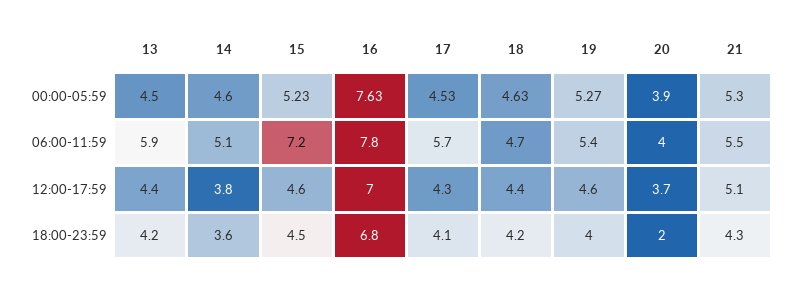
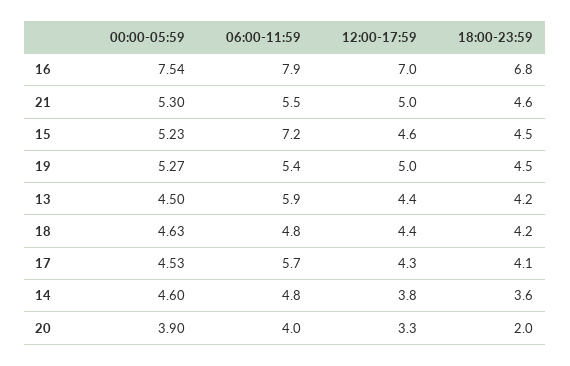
  {
    "13": {
      "00:00-05:59": 4.5,
      "06:00-11:59": 5.9,
      "12:00-17:59": 4.4,
      "18:00-23:59": 4.2
    },
    "14": {
      "00:00-05:59": 4.6,
-     "06:00-11:59": 5.1,
+     "06:00-11:59": 4.8,
      "12:00-17:59": 3.8,
      "18:00-23:59": 3.6
    },
    "15": {
      "00:00-05:59": 5.23,
      "06:00-11:59": 7.2,
      "12:00-17:59": 4.6,
      "18:00-23:59": 4.5
    },
    "16": {
-     "00:00-05:59": 7.63,
+     "00:00-05:59": 7.54,
-     "06:00-11:59": 7.8,
+     "06:00-11:59": 7.9,
      "12:00-17:59": 7,
      "18:00-23:59": 6.8
    },
    "17": {
      "00:00-05:59": 4.53,
      "06:00-11:59": 5.7,
      "12:00-17:59": 4.3,
      "18:00-23:59": 4.1
    },
    "18": {
      "00:00-05:59": 4.63,
-     "06:00-11:59": 4.7,
+     "06:00-11:59": 4.8,
      "12:00-17:59": 4.4,
      "18:00-23:59": 4.2
    },
    "19": {
      "00:00-05:59": 5.27,
      "06:00-11:59": 5.4,
-     "12:00-17:59": 4.6,
+     "12:00-17:59": 5,
-     "18:00-23:59": 4
+     "18:00-23:59": 4.5
    },
    "20": {
      "00:00-05:59": 3.9,
      "06:00-11:59": 4,
-     "12:00-17:59": 3.7,
+     "12:00-17:59": 3.3,
      "18:00-23:59": 2
    },
    "21": {
      "00:00-05:59": 5.3,
      "06:00-11:59": 5.5,
-     "12:00-17:59": 5.1,
+     "12:00-17:59": 5,
-     "18:00-23:59": 4.3
+     "18:00-23:59": 4.6
    }
  }

